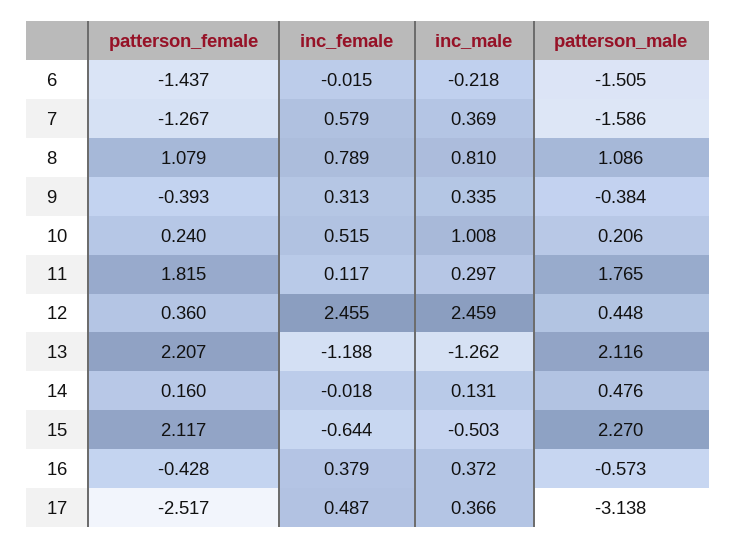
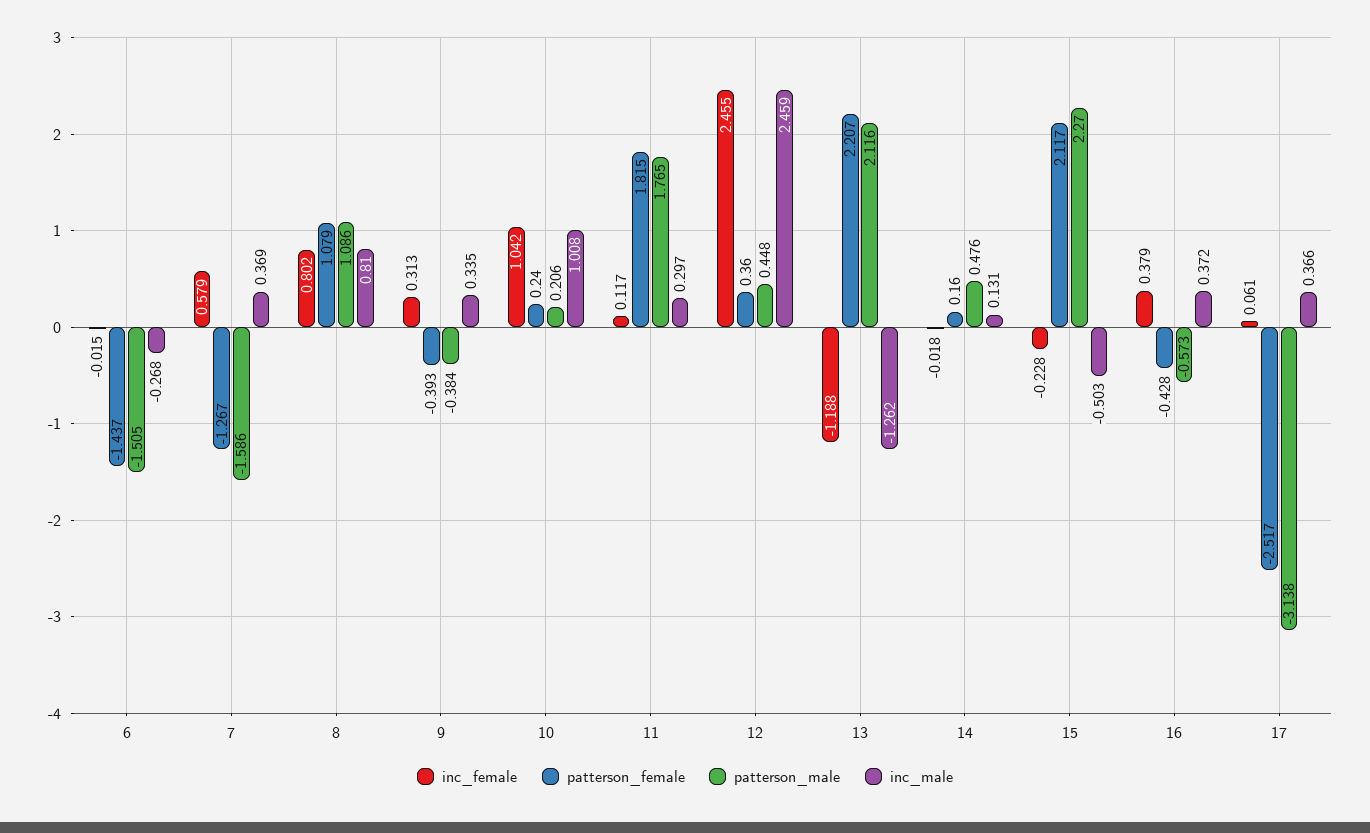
  {
    "patterson_female": {
      "6": -1.437,
      "7": -1.267,
      "8": 1.079,
      "9": -0.393,
      "10": 0.24,
      "11": 1.815,
      "12": 0.36,
      "13": 2.207,
      "14": 0.16,
      "15": 2.117,
      "16": -0.428,
      "17": -2.517
    },
    "inc_female": {
      "6": -0.015,
      "7": 0.579,
-     "8": 0.789,
+     "8": 0.802,
      "9": 0.313,
-     "10": 0.515,
+     "10": 1.042,
      "11": 0.117,
      "12": 2.455,
      "13": -1.188,
      "14": -0.018,
-     "15": -0.644,
+     "15": -0.228,
      "16": 0.379,
-     "17": 0.487
+     "17": 0.061
    },
    "inc_male": {
-     "6": -0.218,
+     "6": -0.268,
      "7": 0.369,
      "8": 0.81,
      "9": 0.335,
      "10": 1.008,
      "11": 0.297,
      "12": 2.459,
      "13": -1.262,
      "14": 0.131,
      "15": -0.503,
      "16": 0.372,
      "17": 0.366
    },
    "patterson_male": {
      "6": -1.505,
      "7": -1.586,
      "8": 1.086,
      "9": -0.384,
      "10": 0.206,
      "11": 1.765,
      "12": 0.448,
      "13": 2.116,
      "14": 0.476,
      "15": 2.27,
      "16": -0.573,
      "17": -3.138
    }
  }

